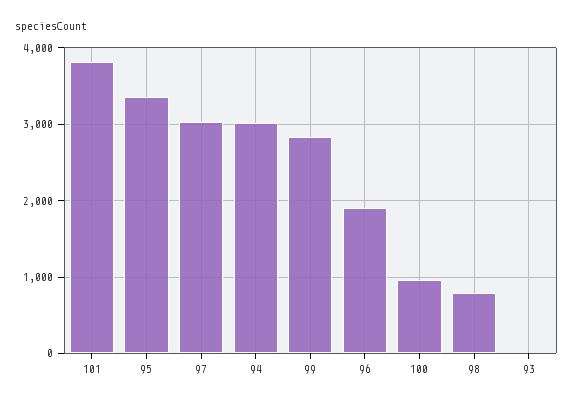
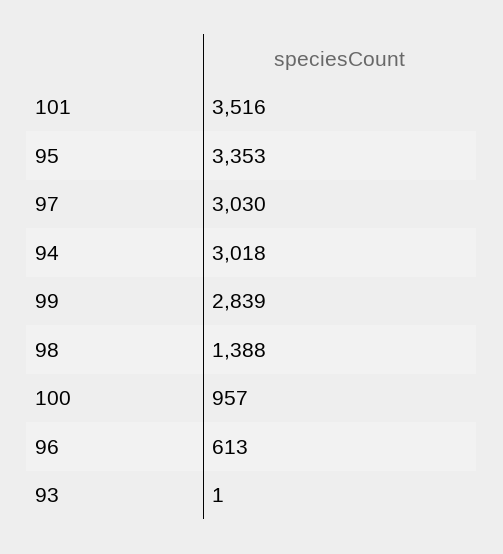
  {
-   "101": 3800,
+   "101": 3516,
    "95": 3353,
    "97": 3030,
    "94": 3018,
    "99": 2839,
-   "96": 1900,
+   "96": 613,
    "100": 957,
-   "98": 800,
+   "98": 1388,
    "93": 1
  }

